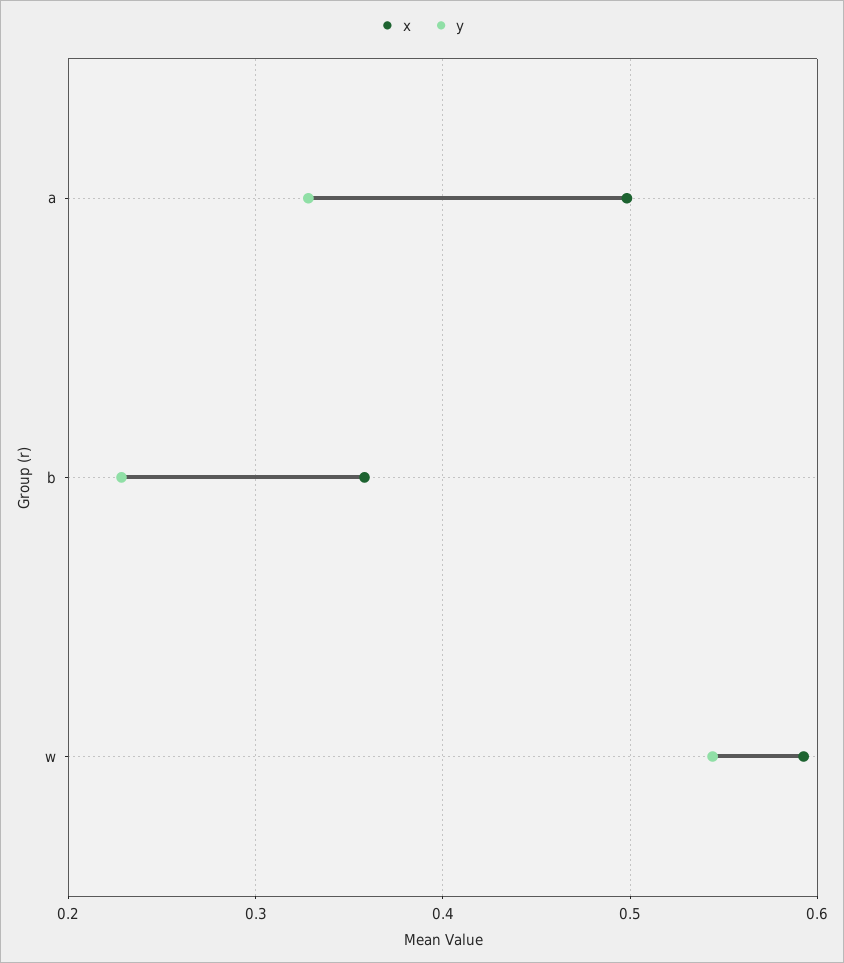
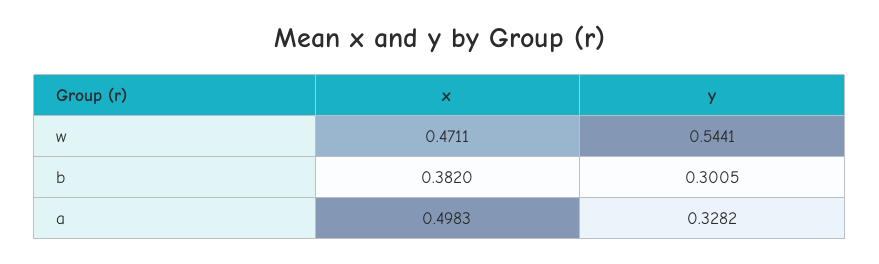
  {
    "x": {
      "a": 0.4983,
-     "b": 0.36,
+     "b": 0.382,
-     "w": 0.59
+     "w": 0.4711
    },
    "y": {
      "a": 0.3282,
-     "b": 0.23,
+     "b": 0.3005,
      "w": 0.5441
    }
  }

